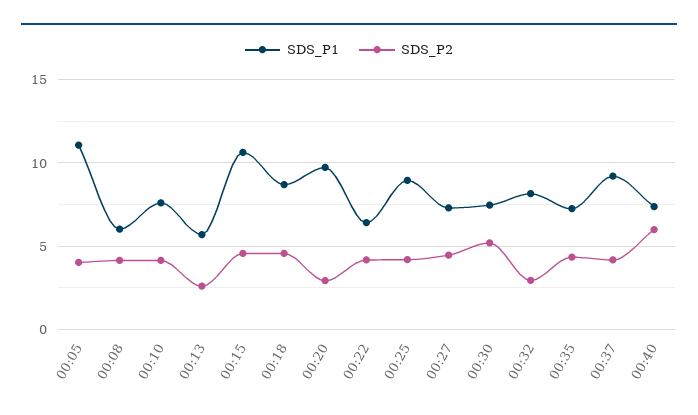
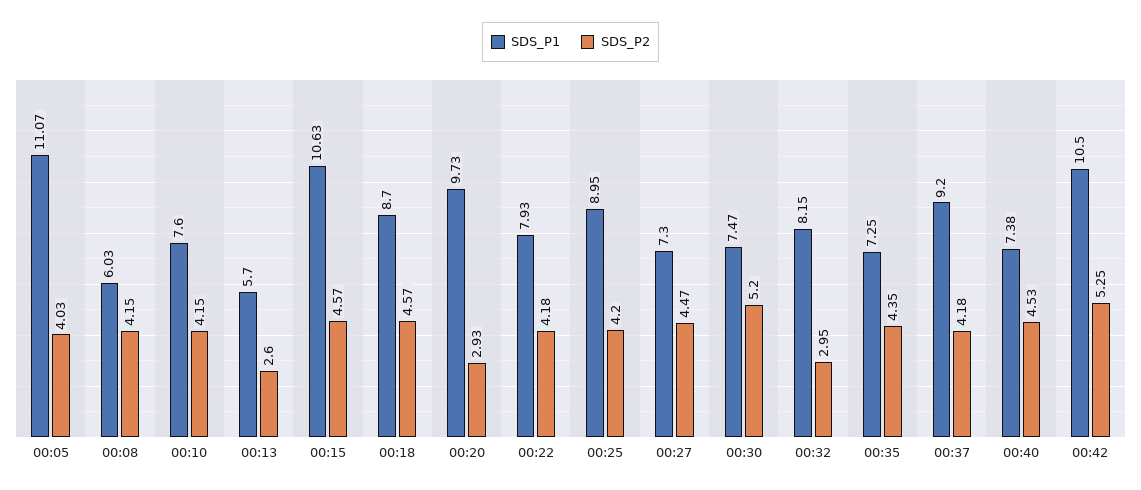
  {
    "SDS_P1": {
      "00:05": 11.07,
      "00:08": 6.03,
      "00:10": 7.6,
      "00:13": 5.7,
      "00:15": 10.63,
      "00:18": 8.7,
      "00:20": 9.73,
-     "00:22": 6.5,
+     "00:22": 7.93,
      "00:25": 8.95,
      "00:27": 7.3,
      "00:30": 7.47,
      "00:32": 8.15,
      "00:35": 7.25,
      "00:37": 9.2,
-     "00:40": 7.38
+     "00:40": 7.38,
+     "00:42": 10.5
    },
    "SDS_P2": {
      "00:05": 4.03,
      "00:08": 4.15,
      "00:10": 4.15,
      "00:13": 2.6,
      "00:15": 4.57,
      "00:18": 4.57,
      "00:20": 2.93,
      "00:22": 4.18,
      "00:25": 4.2,
      "00:27": 4.47,
      "00:30": 5.2,
      "00:32": 2.95,
      "00:35": 4.35,
      "00:37": 4.18,
-     "00:40": 6
+     "00:40": 4.53,
+     "00:42": 5.25
    }
  }

